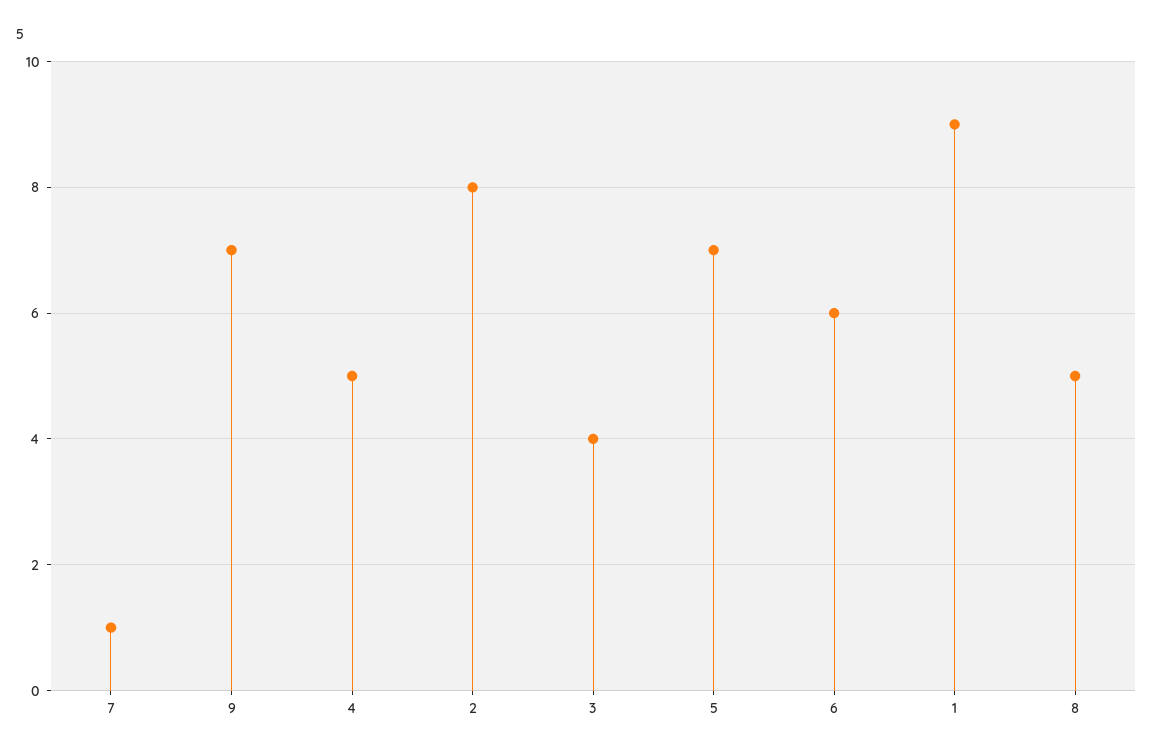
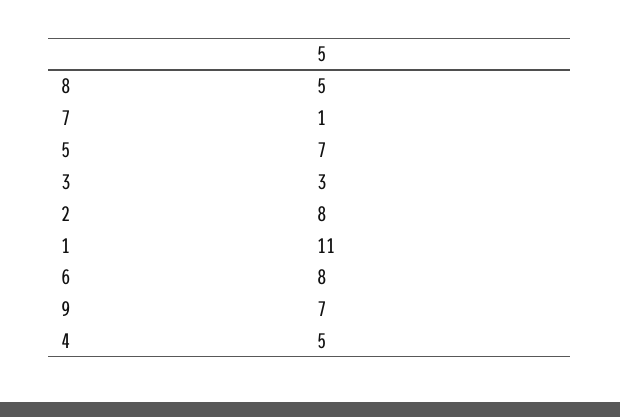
  {
    "7": 1,
    "9": 7,
    "4": 5,
    "2": 8,
-   "3": 4,
+   "3": 3,
    "5": 7,
-   "6": 6,
+   "6": 8,
-   "1": 9,
+   "1": 11,
    "8": 5
  }

